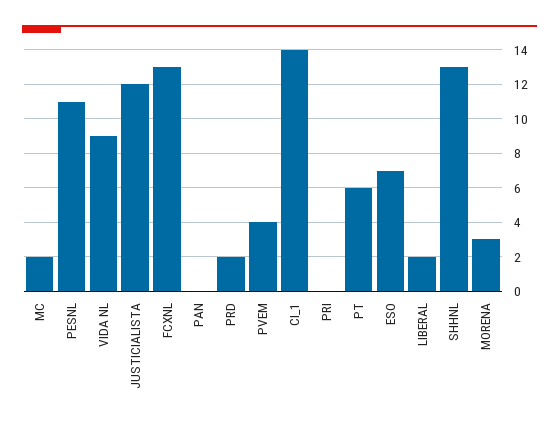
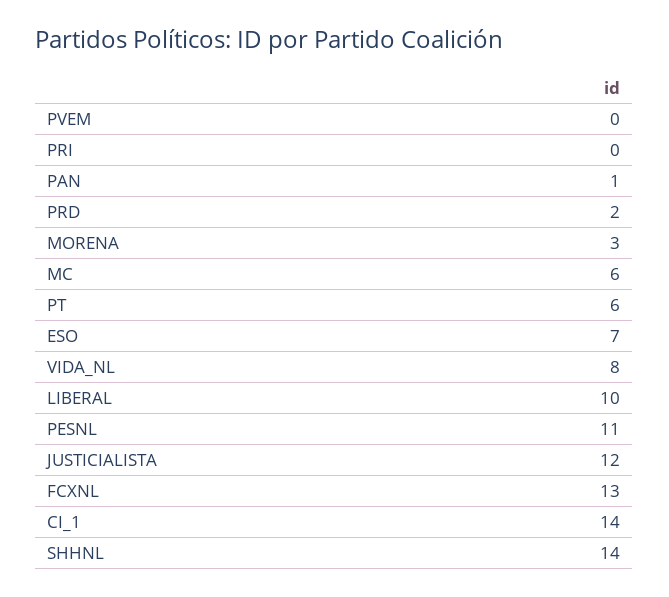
  {
-   "MC": 2,
+   "MC": 6,
    "PESNL": 11,
-   "VIDA NL": 9,
+   "VIDA NL": 8,
    "JUSTICIALISTA": 12,
    "FCXNL": 13,
-   "PAN": 0,
+   "PAN": 1,
    "PRD": 2,
-   "PVEM": 4,
+   "PVEM": 0,
    "CI_1": 14,
    "PRI": 0,
    "PT": 6,
    "ESO": 7,
-   "LIBERAL": 2,
+   "LIBERAL": 10,
-   "SHHNL": 13,
+   "SHHNL": 14,
    "MORENA": 3
  }

